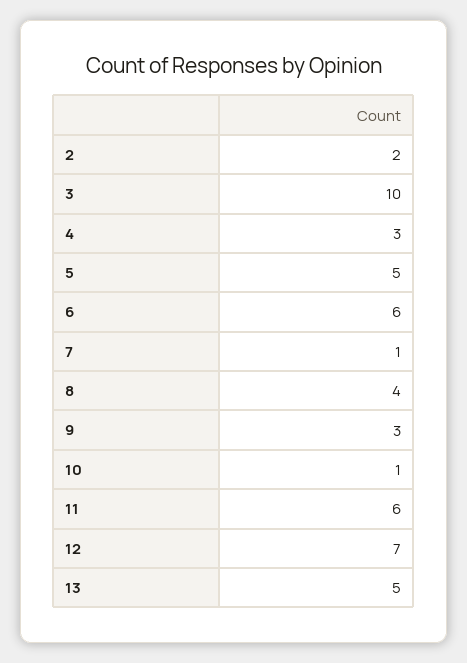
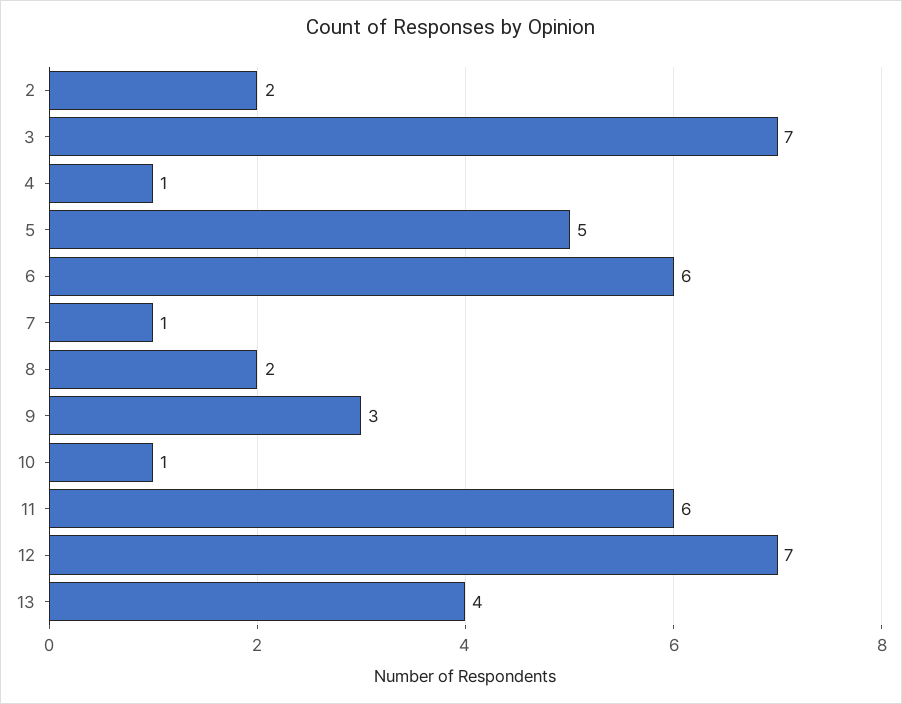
  {
    "2": 2,
-   "3": 10,
+   "3": 7,
-   "4": 3,
+   "4": 1,
    "5": 5,
    "6": 6,
    "7": 1,
-   "8": 4,
+   "8": 2,
    "9": 3,
    "10": 1,
    "11": 6,
    "12": 7,
-   "13": 5
+   "13": 4
  }

